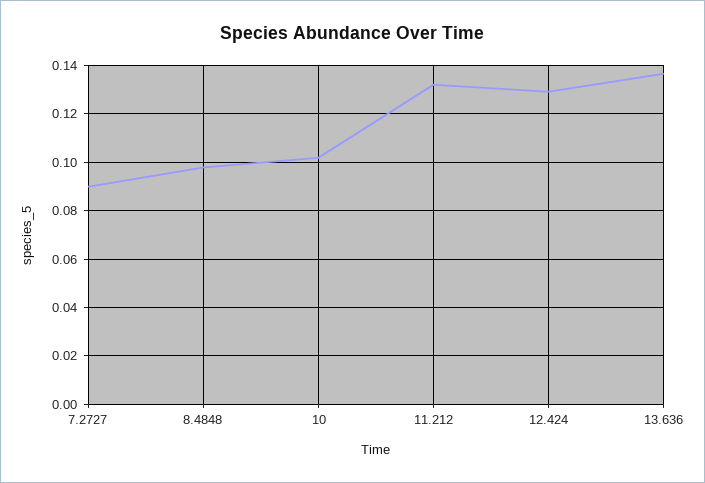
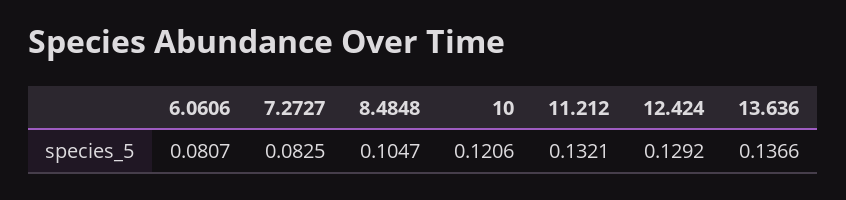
  {
-   "7.2727": 0.09,
+   "7.2727": 0.0825,
-   "8.4848": 0.0975,
+   "8.4848": 0.1047,
-   "10": 0.1025,
+   "10": 0.1206,
    "11.212": 0.1321,
    "12.424": 0.1292,
-   "13.636": 0.1366
+   "13.636": 0.1366,
+   "6.0606": 0.0807
  }

